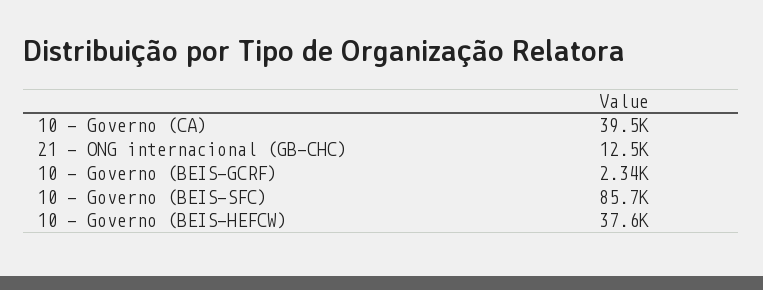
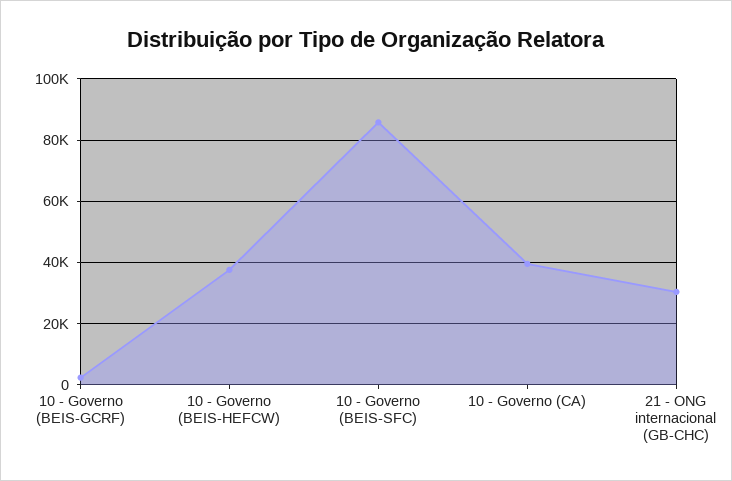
  {
    "10 - Governo (CA)": 39500,
-   "21 - ONG internacional (GB-CHC)": 12500,
+   "21 - ONG internacional (GB-CHC)": 30000,
    "10 - Governo (BEIS-GCRF)": 2340,
    "10 - Governo (BEIS-SFC)": 85700,
    "10 - Governo (BEIS-HEFCW)": 37600
  }

